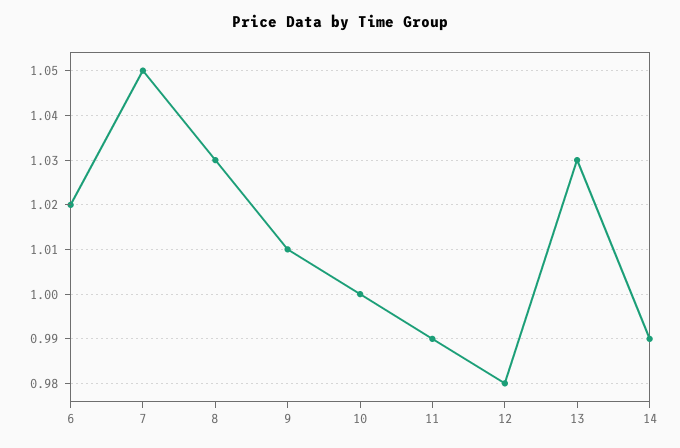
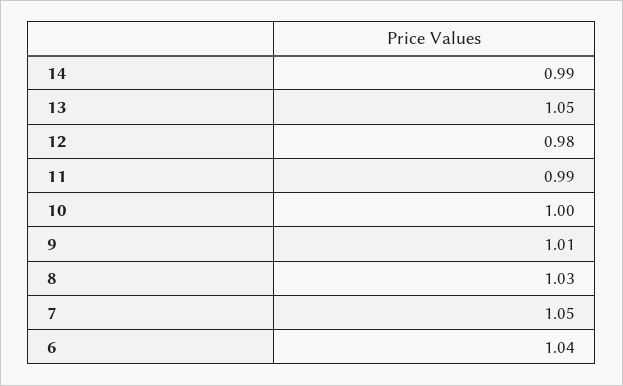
  {
-   "6": 1.02,
+   "6": 1.04,
    "7": 1.05,
    "8": 1.03,
    "9": 1.01,
    "10": 1,
    "11": 0.99,
    "12": 0.98,
-   "13": 1.03,
+   "13": 1.05,
    "14": 0.99
  }

